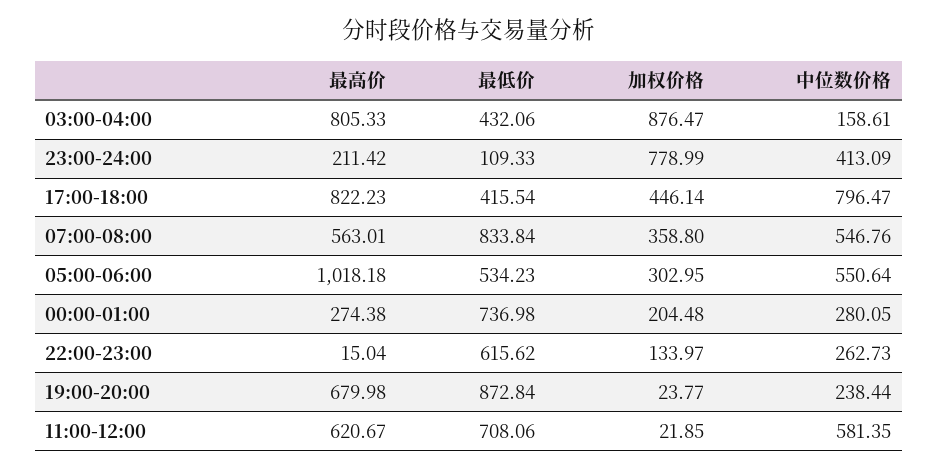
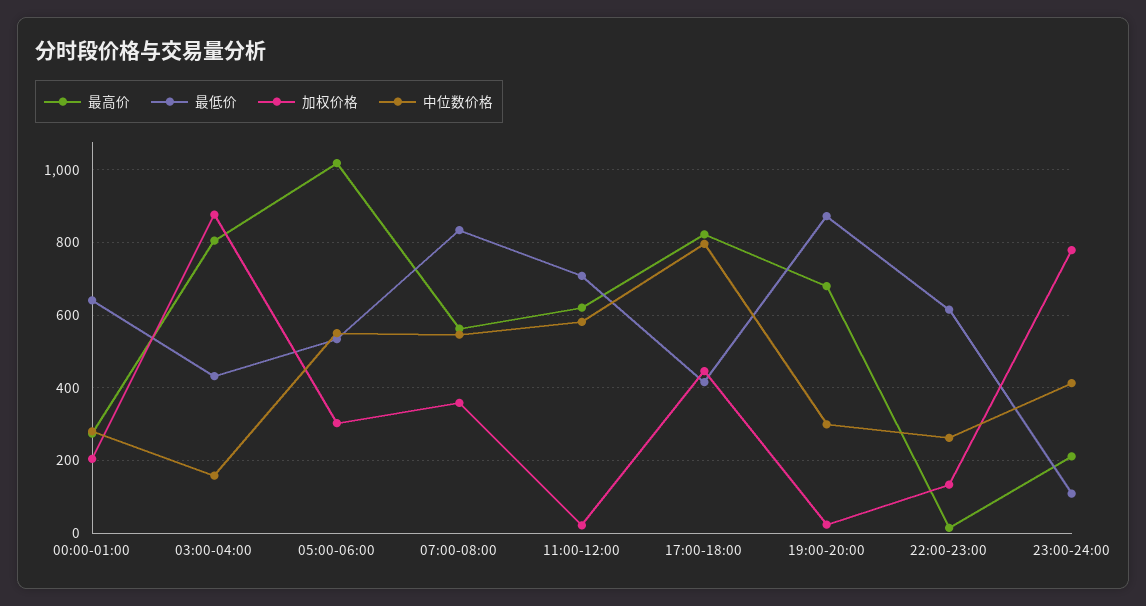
  {
    "最高价": {
      "03:00-04:00": 805.33,
      "23:00-24:00": 211.42,
      "17:00-18:00": 822.23,
      "07:00-08:00": 563.01,
      "05:00-06:00": 1018.18,
      "00:00-01:00": 274.38,
      "22:00-23:00": 15.04,
      "19:00-20:00": 679.98,
      "11:00-12:00": 620.67
    },
    "最低价": {
      "03:00-04:00": 432.06,
      "23:00-24:00": 109.33,
      "17:00-18:00": 415.54,
      "07:00-08:00": 833.84,
      "05:00-06:00": 534.23,
-     "00:00-01:00": 736.98,
+     "00:00-01:00": 640,
      "22:00-23:00": 615.62,
      "19:00-20:00": 872.84,
      "11:00-12:00": 708.06
    },
    "加权价格": {
      "03:00-04:00": 876.47,
      "23:00-24:00": 778.99,
      "17:00-18:00": 446.14,
      "07:00-08:00": 358.8,
      "05:00-06:00": 302.95,
      "00:00-01:00": 204.48,
      "22:00-23:00": 133.97,
      "19:00-20:00": 23.77,
      "11:00-12:00": 21.85
    },
    "中位数价格": {
      "03:00-04:00": 158.61,
      "23:00-24:00": 413.09,
      "17:00-18:00": 796.47,
      "07:00-08:00": 546.76,
      "05:00-06:00": 550.64,
      "00:00-01:00": 280.05,
      "22:00-23:00": 262.73,
-     "19:00-20:00": 238.44,
+     "19:00-20:00": 300,
      "11:00-12:00": 581.35
    }
  }

